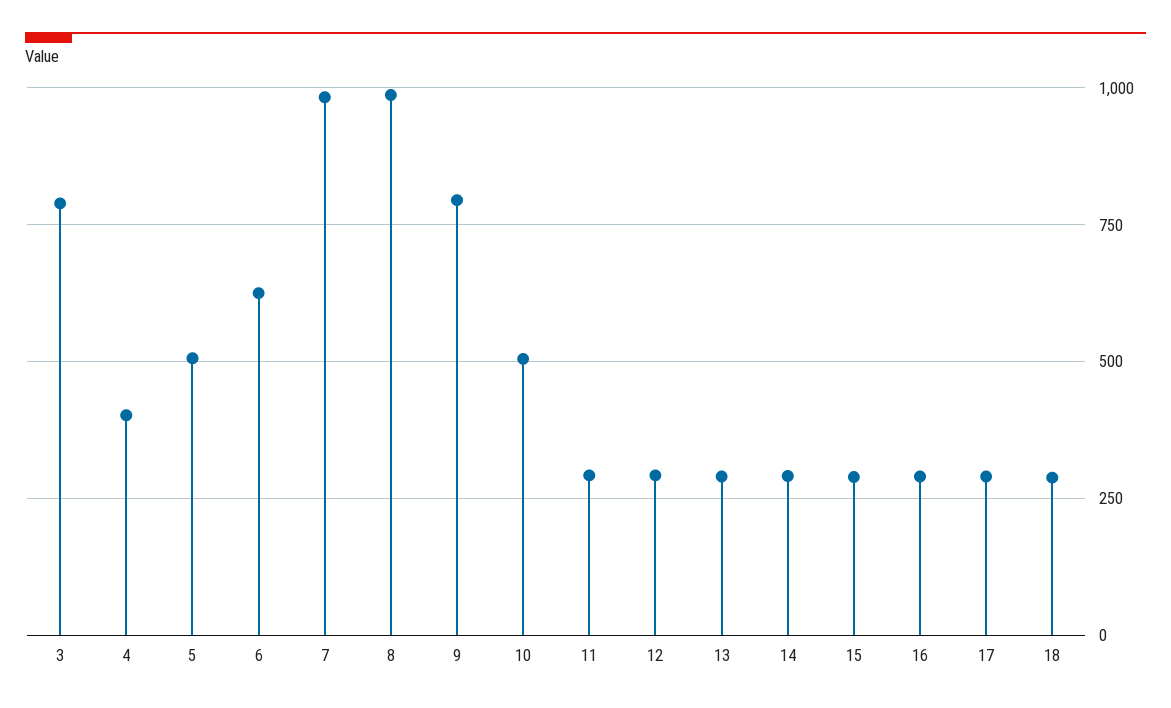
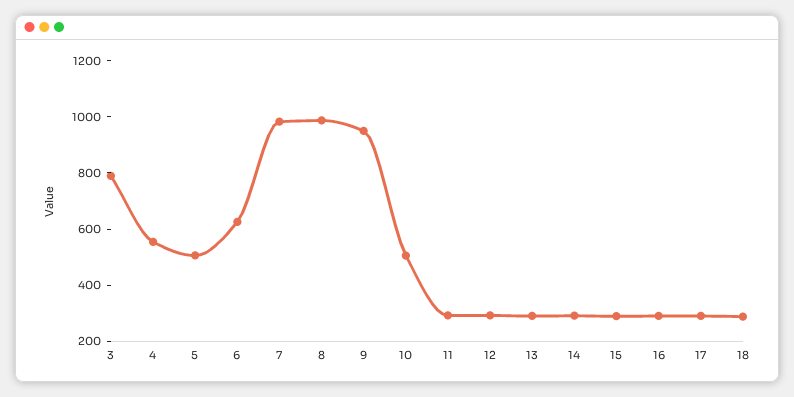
  {
    "3": 800,
-   "4": 400,
+   "4": 550,
    "5": 500,
    "6": 625,
    "7": 975,
    "8": 975,
-   "9": 800,
+   "9": 950,
    "10": 500,
    "11": 300,
    "12": 300,
    "13": 300,
    "14": 300,
    "15": 300,
    "16": 300,
    "17": 300,
    "18": 300
  }

